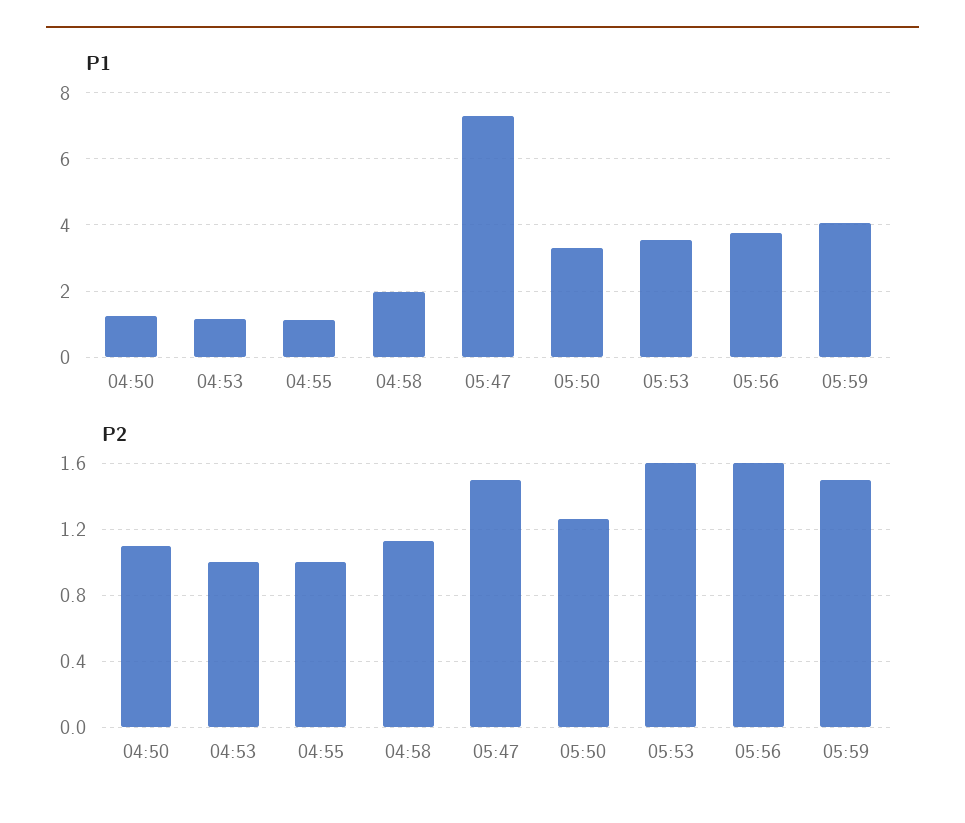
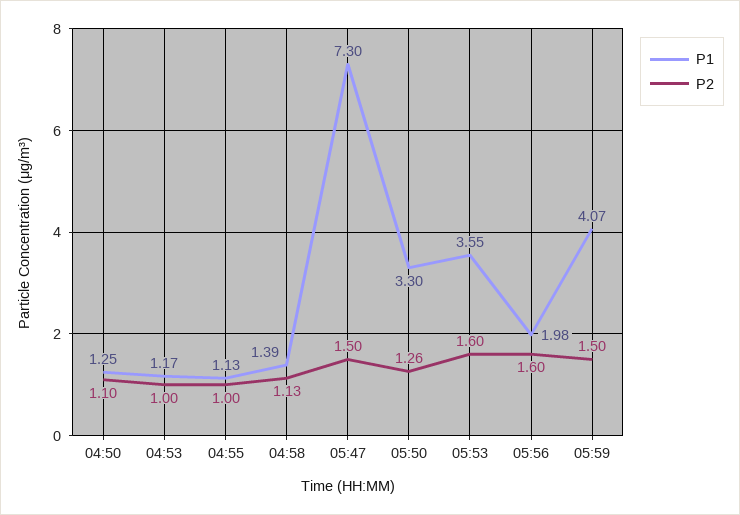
  {
    "P1": {
      "04:50": 1.25,
      "04:53": 1.17,
      "04:55": 1.13,
-     "04:58": 2,
+     "04:58": 1.39,
      "05:47": 7.3,
      "05:50": 3.3,
      "05:53": 3.55,
-     "05:56": 3.8,
+     "05:56": 1.98,
      "05:59": 4.07
    },
    "P2": {
      "04:50": 1.1,
      "04:53": 1,
      "04:55": 1,
      "04:58": 1.13,
      "05:47": 1.5,
      "05:50": 1.26,
      "05:53": 1.6,
      "05:56": 1.6,
      "05:59": 1.5
    }
  }

